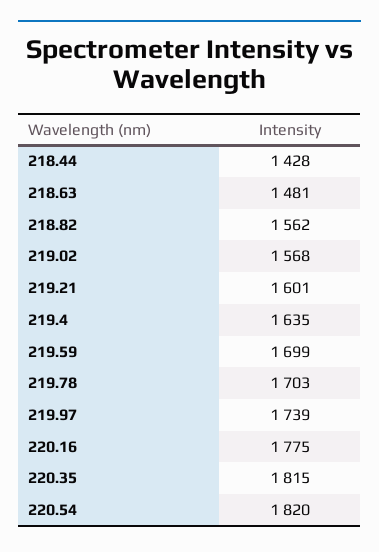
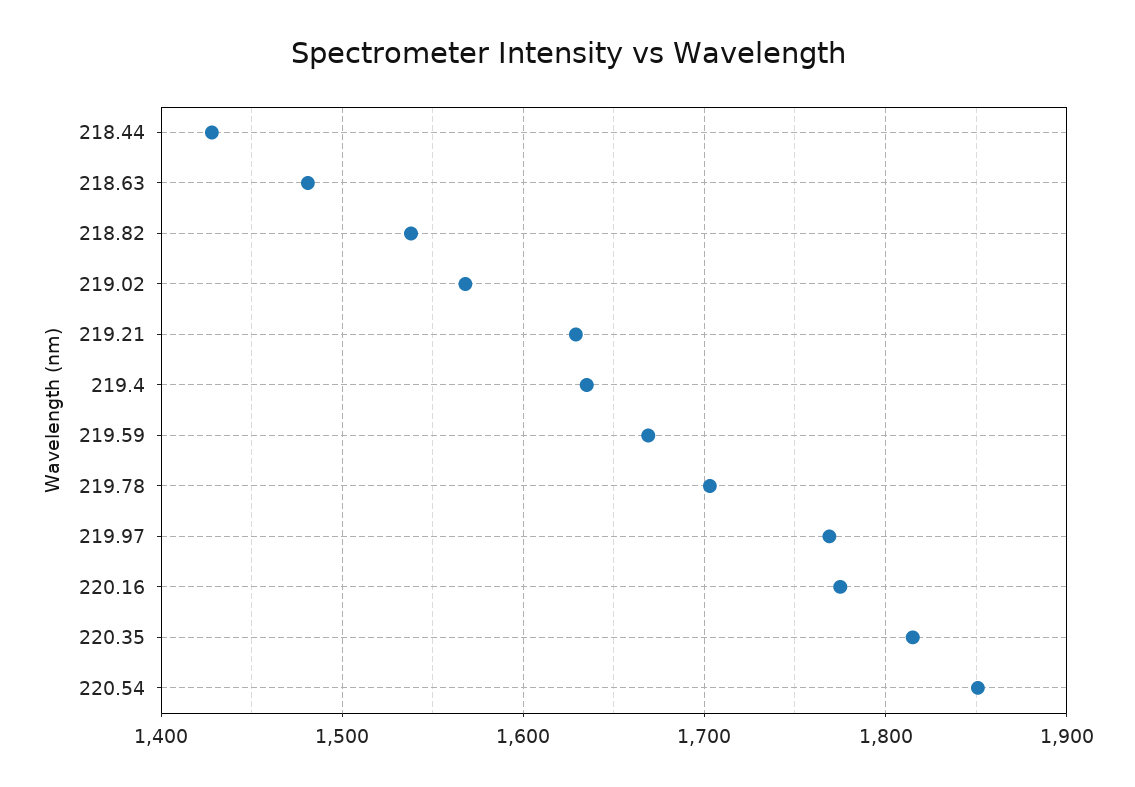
  {
    "218.44": 1428,
    "218.63": 1481,
-   "218.82": 1562,
+   "218.82": 1540,
    "219.02": 1568,
-   "219.21": 1601,
+   "219.21": 1630,
    "219.4": 1635,
-   "219.59": 1699,
+   "219.59": 1670,
    "219.78": 1703,
-   "219.97": 1739,
+   "219.97": 1770,
    "220.16": 1775,
    "220.35": 1815,
-   "220.54": 1820
+   "220.54": 1850
  }

